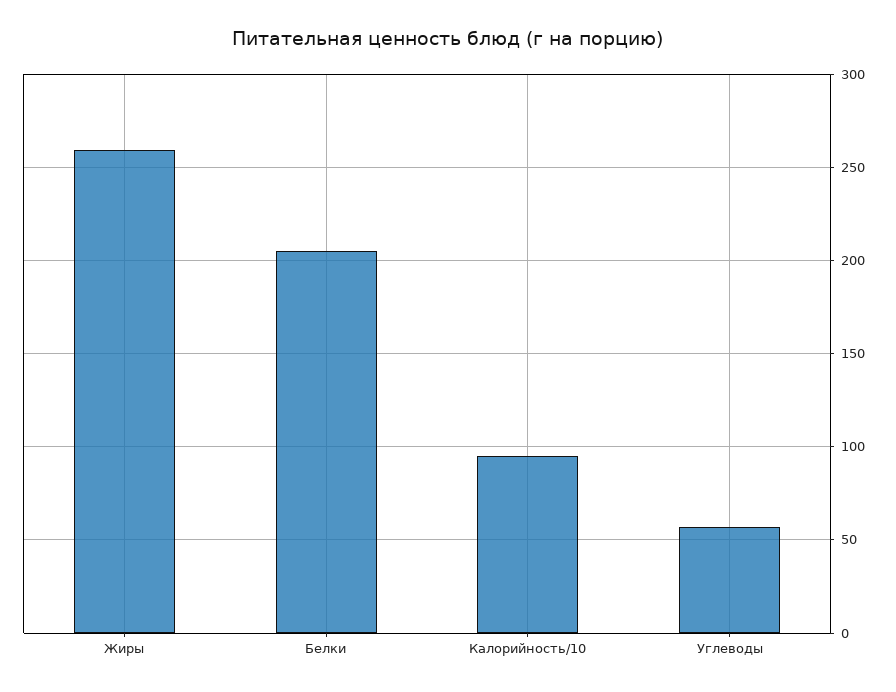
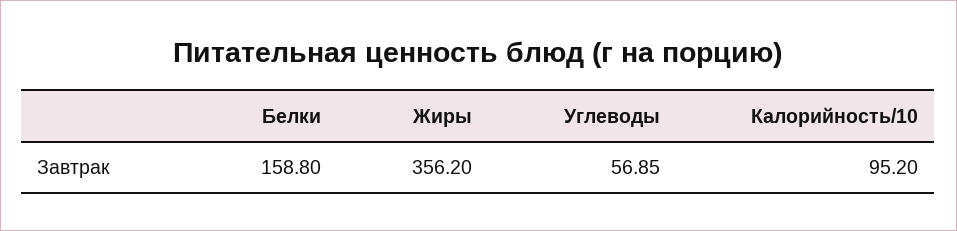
  {
-   "Жиры": 260,
+   "Жиры": 356.2,
-   "Белки": 205,
+   "Белки": 158.8,
    "Калорийность/10": 95.2,
    "Углеводы": 56.85
  }

